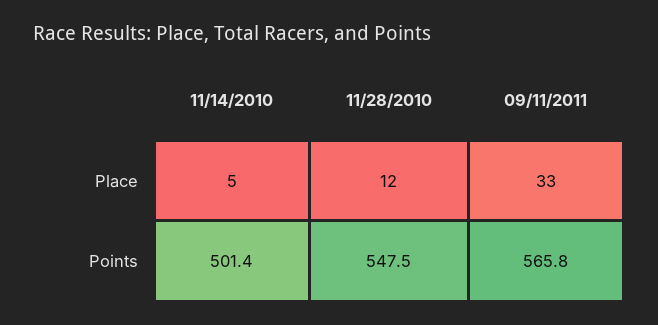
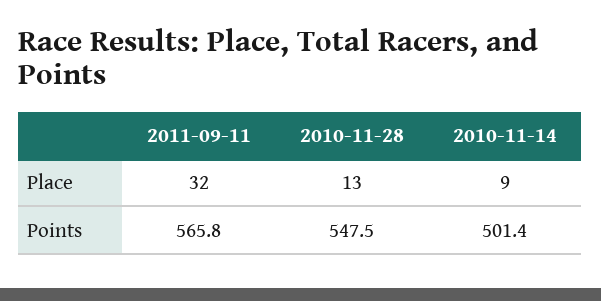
  {
    "11/14/2010": {
-     "Place": 5,
+     "Place": 9,
      "Points": 501.4
    },
    "11/28/2010": {
-     "Place": 12,
+     "Place": 13,
      "Points": 547.5
    },
    "09/11/2011": {
-     "Place": 33,
+     "Place": 32,
      "Points": 565.8
    }
  }

